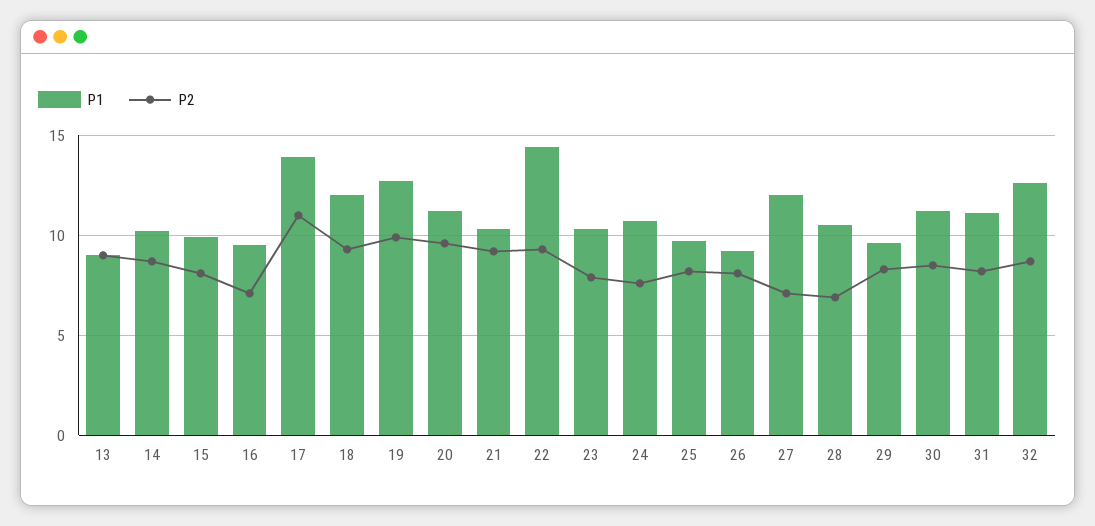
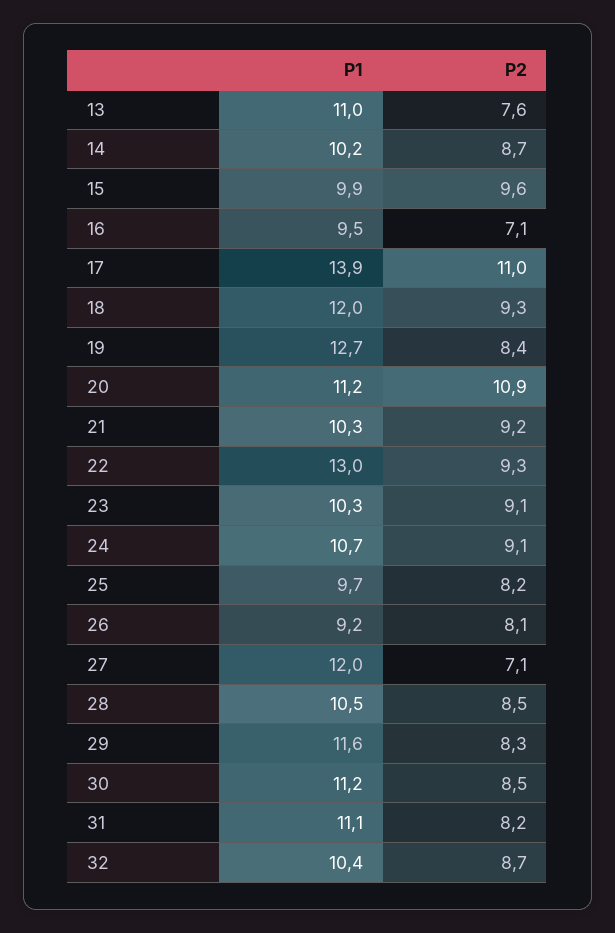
  {
    "P1": {
-     "13": 9,
+     "13": 11,
      "14": 10.2,
      "15": 9.9,
      "16": 9.5,
      "17": 13.9,
      "18": 12,
      "19": 12.7,
      "20": 11.2,
      "21": 10.3,
-     "22": 14.5,
+     "22": 13,
      "23": 10.3,
      "24": 10.7,
      "25": 9.7,
      "26": 9.2,
      "27": 12,
      "28": 10.5,
-     "29": 9.5,
+     "29": 11.6,
      "30": 11.2,
      "31": 11.1,
-     "32": 12.5
+     "32": 10.4
    },
    "P2": {
-     "13": 9,
+     "13": 7.6,
      "14": 8.7,
-     "15": 8,
+     "15": 9.6,
      "16": 7.1,
      "17": 11,
      "18": 9.3,
-     "19": 10,
+     "19": 8.4,
-     "20": 9.5,
+     "20": 10.9,
      "21": 9.2,
      "22": 9.3,
-     "23": 8,
+     "23": 9.1,
-     "24": 7.5,
+     "24": 9.1,
      "25": 8.2,
      "26": 8.1,
      "27": 7.1,
-     "28": 7,
+     "28": 8.5,
      "29": 8.3,
      "30": 8.5,
      "31": 8.2,
      "32": 8.7
    }
  }

